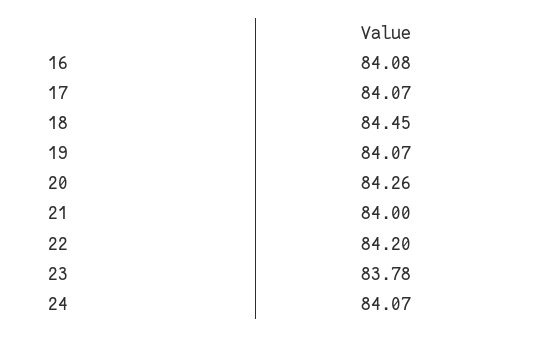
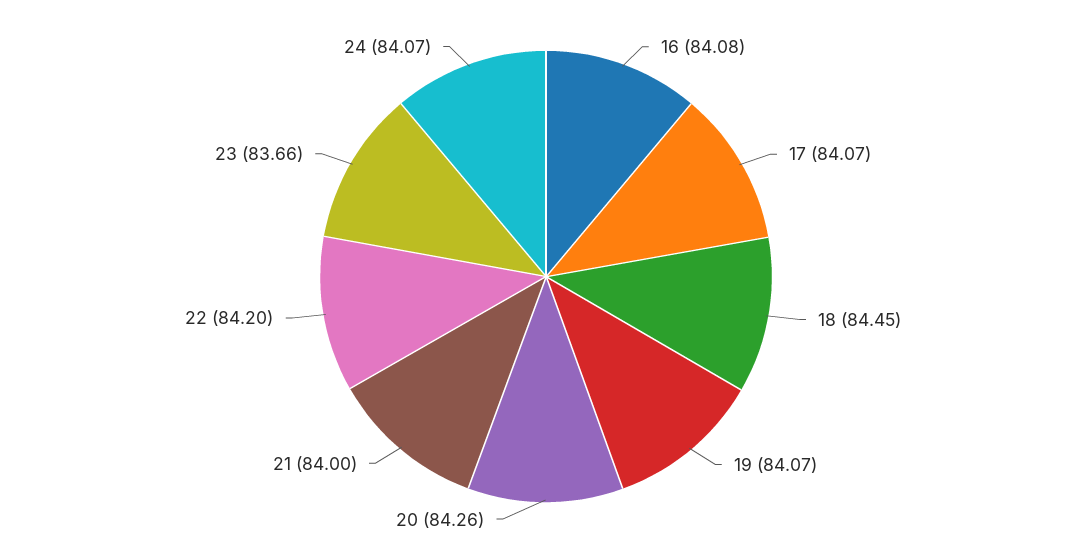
  {
    "16": 84.08,
    "17": 84.07,
    "18": 84.45,
    "19": 84.07,
    "20": 84.26,
    "21": 84,
    "22": 84.2,
-   "23": 83.78,
+   "23": 83.66,
    "24": 84.07
  }

